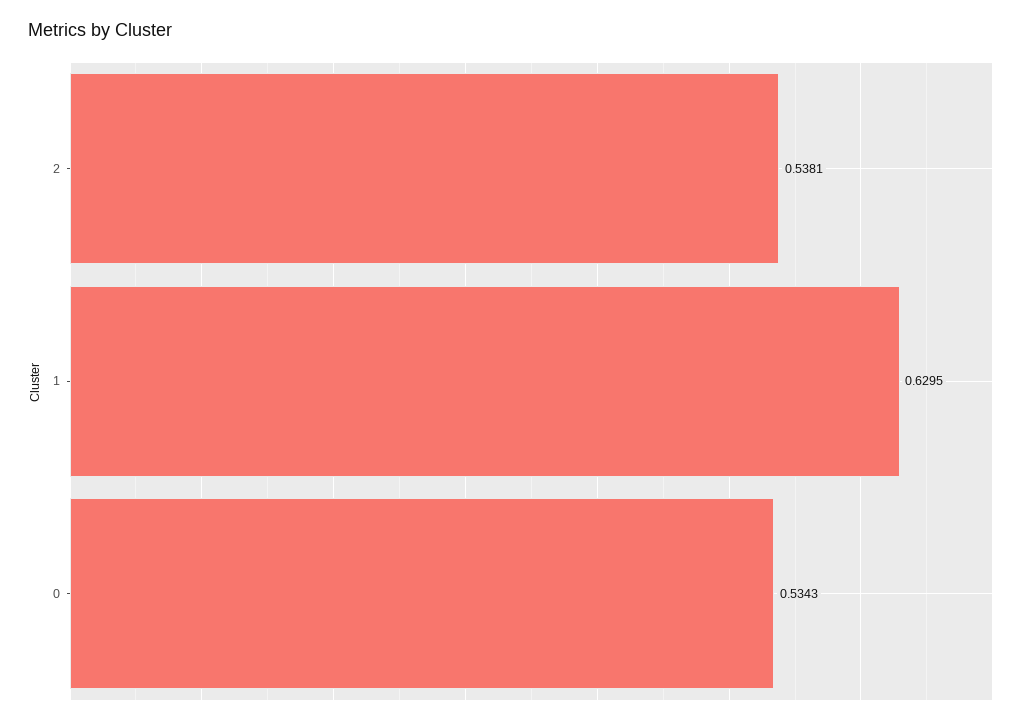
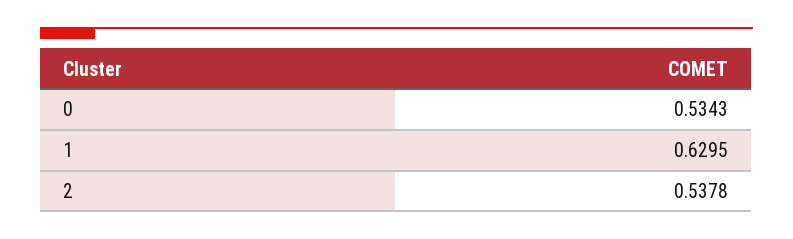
  {
-   "2": 0.5381,
+   "2": 0.5378,
    "1": 0.6295,
    "0": 0.5343
  }

